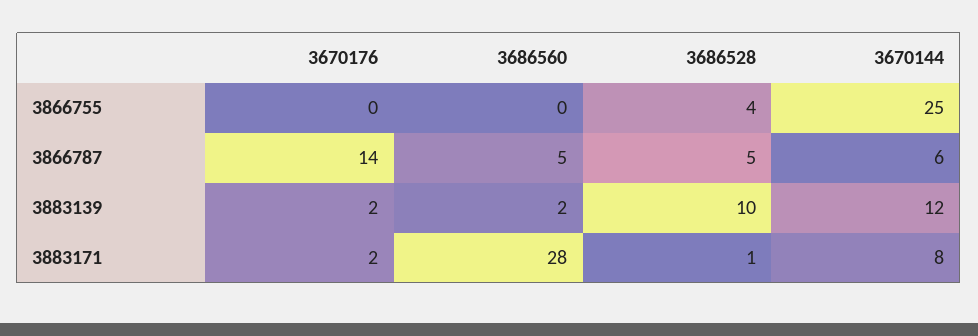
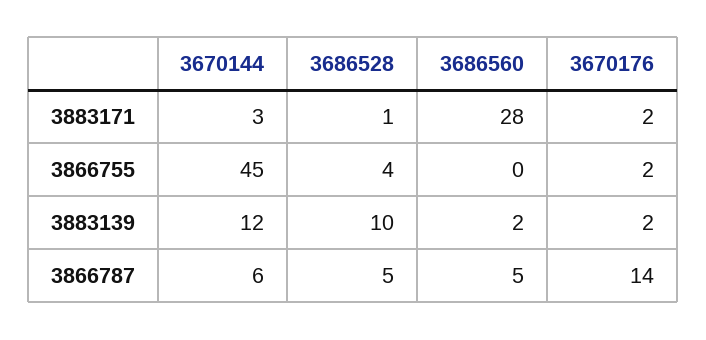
  {
    "3670176": {
-     "3866755": 0,
+     "3866755": 2,
      "3866787": 14,
      "3883139": 2,
      "3883171": 2
    },
    "3686560": {
      "3866755": 0,
      "3866787": 5,
      "3883139": 2,
      "3883171": 28
    },
    "3686528": {
      "3866755": 4,
      "3866787": 5,
      "3883139": 10,
      "3883171": 1
    },
    "3670144": {
-     "3866755": 25,
+     "3866755": 45,
      "3866787": 6,
      "3883139": 12,
-     "3883171": 8
+     "3883171": 3
    }
  }

